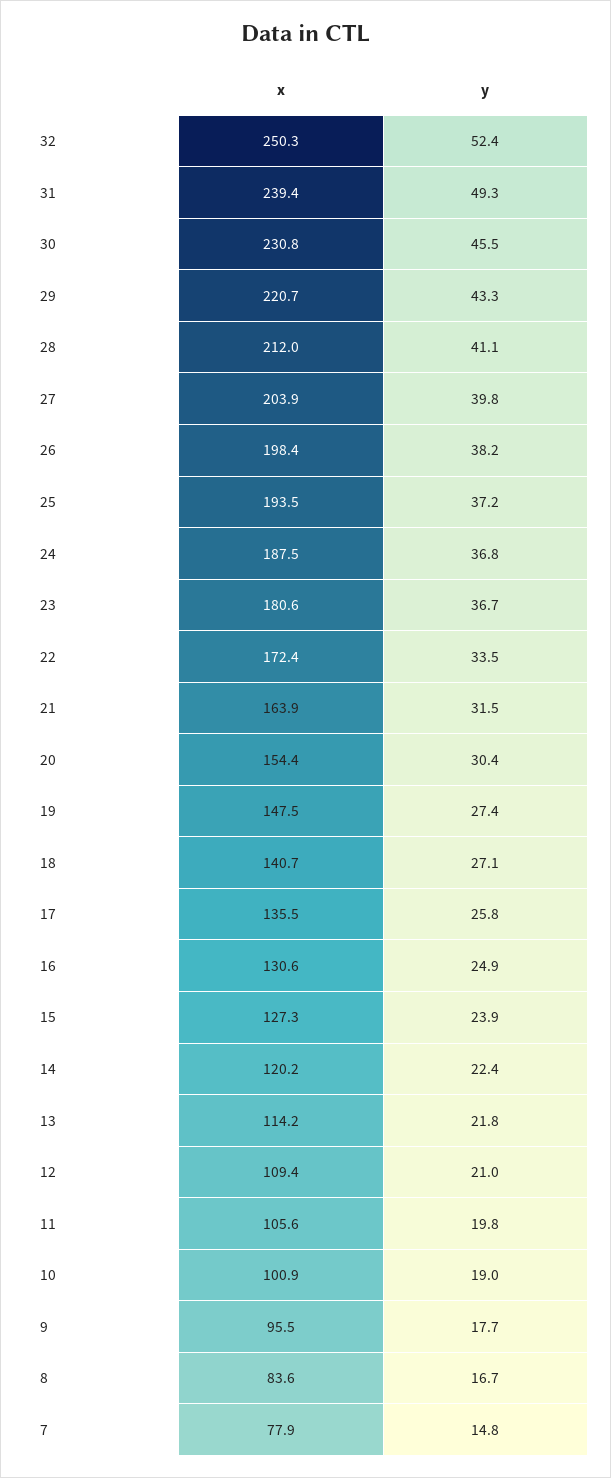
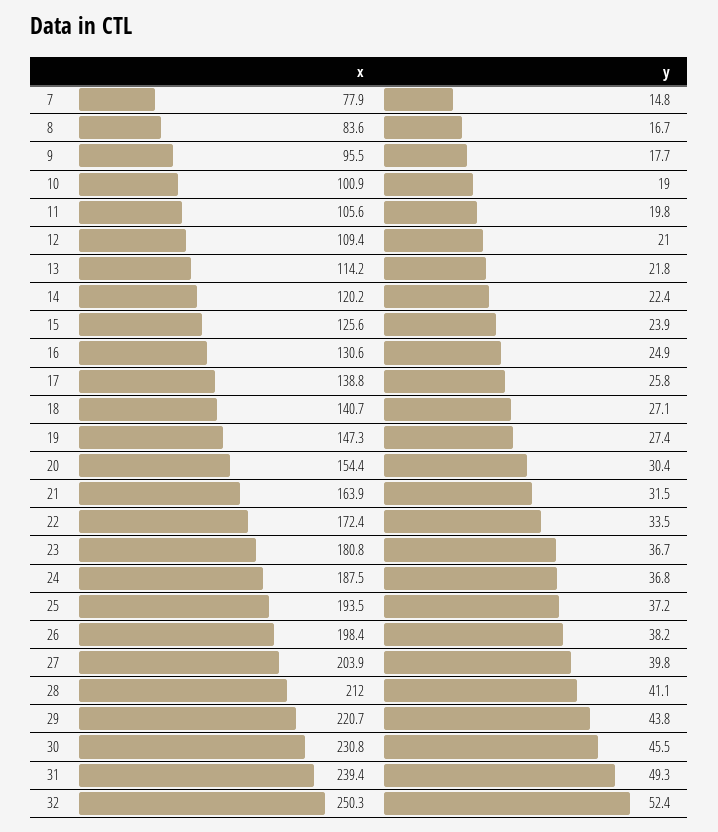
  {
    "x": {
      "32": 250.3,
      "31": 239.4,
      "30": 230.8,
      "29": 220.7,
      "28": 212,
      "27": 203.9,
      "26": 198.4,
      "25": 193.5,
      "24": 187.5,
-     "23": 180.6,
+     "23": 180.8,
      "22": 172.4,
      "21": 163.9,
      "20": 154.4,
-     "19": 147.5,
+     "19": 147.3,
      "18": 140.7,
-     "17": 135.5,
+     "17": 138.8,
      "16": 130.6,
-     "15": 127.3,
+     "15": 125.6,
      "14": 120.2,
      "13": 114.2,
      "12": 109.4,
      "11": 105.6,
      "10": 100.9,
      "9": 95.5,
      "8": 83.6,
      "7": 77.9
    },
    "y": {
      "32": 52.4,
      "31": 49.3,
      "30": 45.5,
-     "29": 43.3,
+     "29": 43.8,
      "28": 41.1,
      "27": 39.8,
      "26": 38.2,
      "25": 37.2,
      "24": 36.8,
      "23": 36.7,
      "22": 33.5,
      "21": 31.5,
      "20": 30.4,
      "19": 27.4,
      "18": 27.1,
      "17": 25.8,
      "16": 24.9,
      "15": 23.9,
      "14": 22.4,
      "13": 21.8,
      "12": 21,
      "11": 19.8,
      "10": 19,
      "9": 17.7,
      "8": 16.7,
      "7": 14.8
    }
  }

